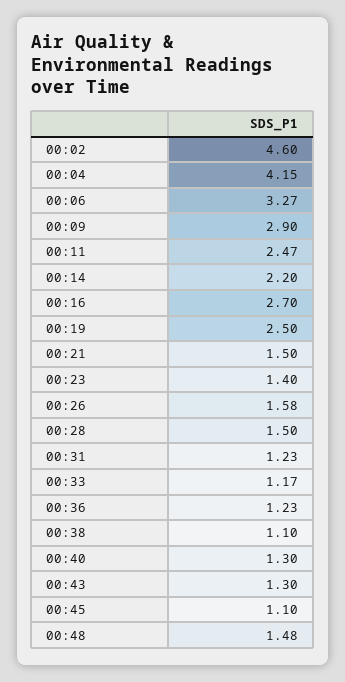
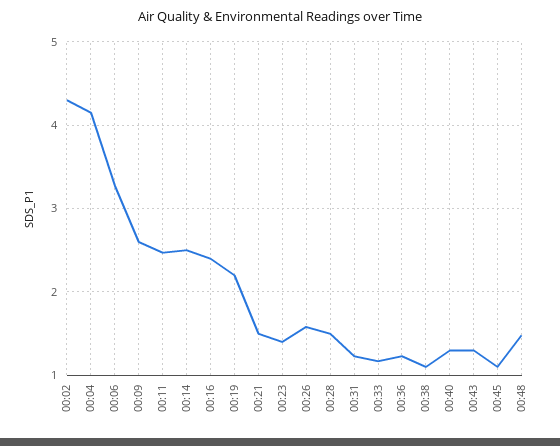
  {
-   "00:02": 4.6,
+   "00:02": 4.3,
    "00:04": 4.15,
    "00:06": 3.27,
-   "00:09": 2.9,
+   "00:09": 2.6,
    "00:11": 2.47,
-   "00:14": 2.2,
+   "00:14": 2.5,
-   "00:16": 2.7,
+   "00:16": 2.4,
-   "00:19": 2.5,
+   "00:19": 2.2,
    "00:21": 1.5,
    "00:23": 1.4,
    "00:26": 1.58,
    "00:28": 1.5,
    "00:31": 1.23,
    "00:33": 1.17,
    "00:36": 1.23,
    "00:38": 1.1,
    "00:40": 1.3,
    "00:43": 1.3,
    "00:45": 1.1,
    "00:48": 1.48
  }

